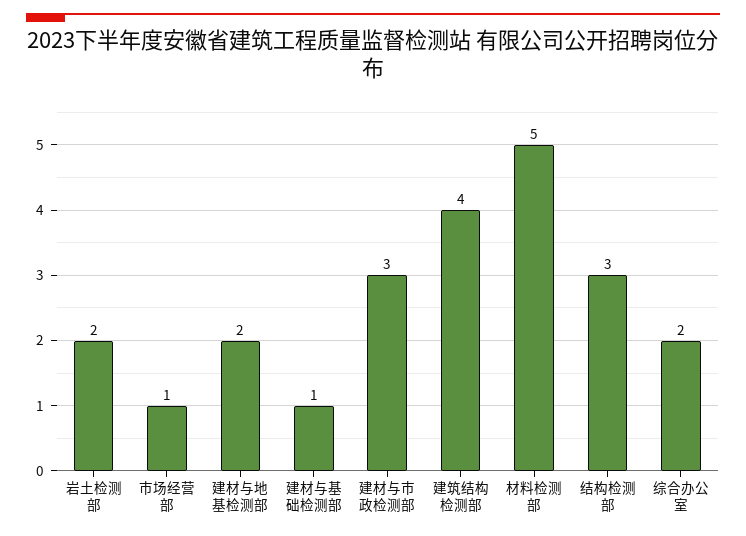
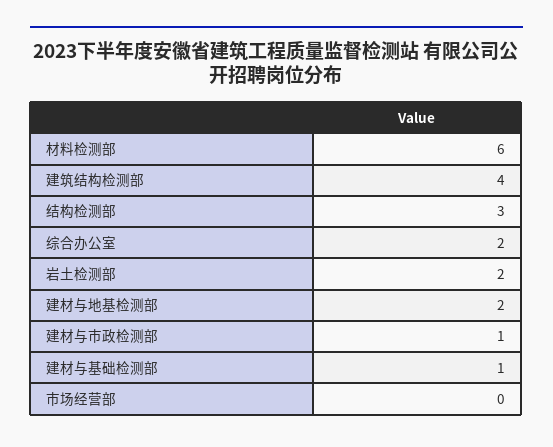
  {
    "岩土检测部": 2,
-   "市场经营部": 1,
+   "市场经营部": 0,
    "建材与地基检测部": 2,
    "建材与基础检测部": 1,
-   "建材与市政检测部": 3,
+   "建材与市政检测部": 1,
    "建筑结构检测部": 4,
-   "材料检测部": 5,
+   "材料检测部": 6,
    "结构检测部": 3,
    "综合办公室": 2
  }

